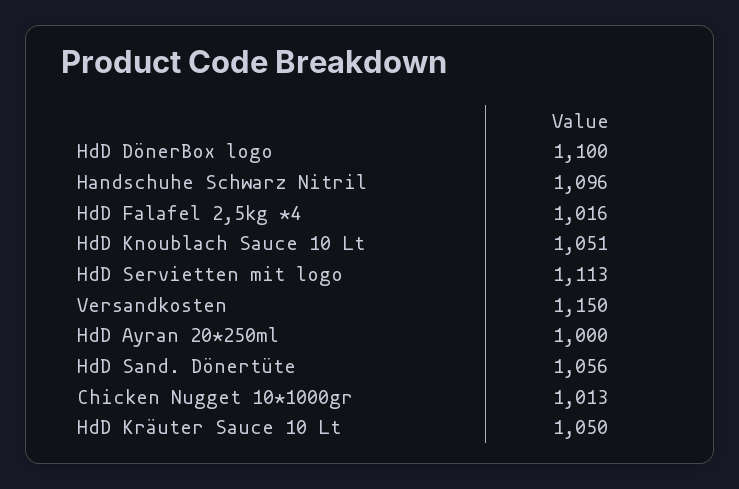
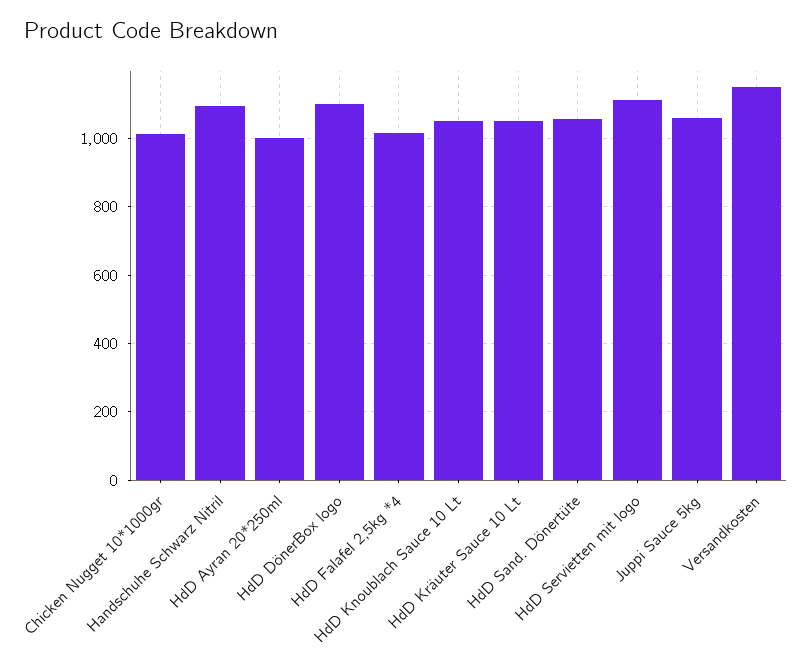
  {
    "HdD DönerBox logo": 1100,
    "Handschuhe Schwarz Nitril": 1096,
    "HdD Falafel 2,5kg *4": 1016,
    "HdD Knoublach Sauce 10 Lt": 1051,
    "HdD Servietten mit logo": 1113,
    "Versandkosten": 1150,
    "HdD Ayran 20*250ml": 1000,
    "HdD Sand. Dönertüte": 1056,
    "Chicken Nugget 10*1000gr": 1013,
-   "HdD Kräuter Sauce 10 Lt": 1050
+   "HdD Kräuter Sauce 10 Lt": 1050,
+   "Juppi Sauce 5kg": 1060
  }

